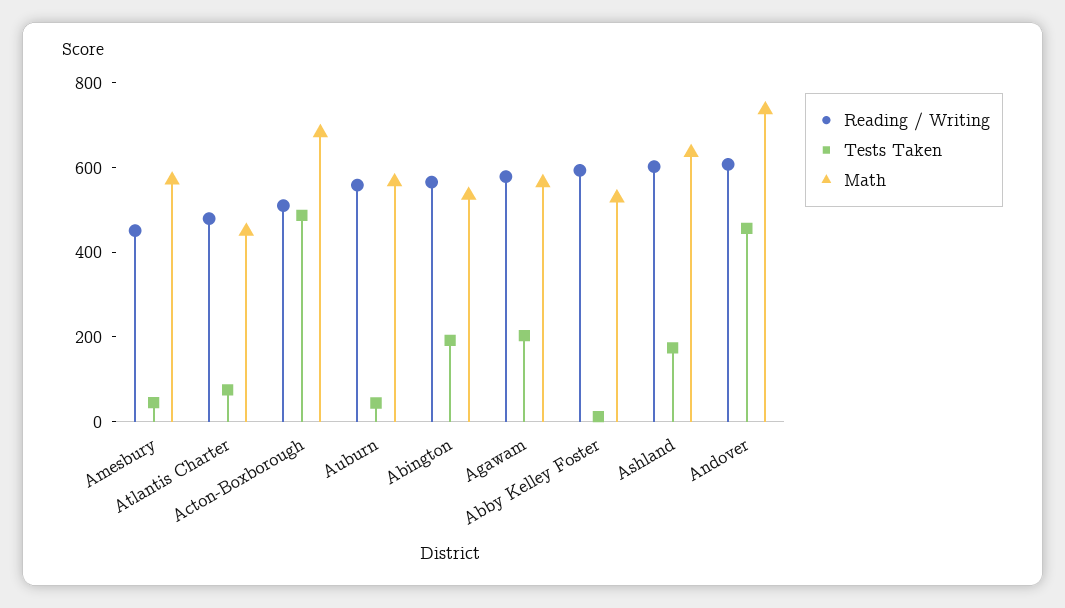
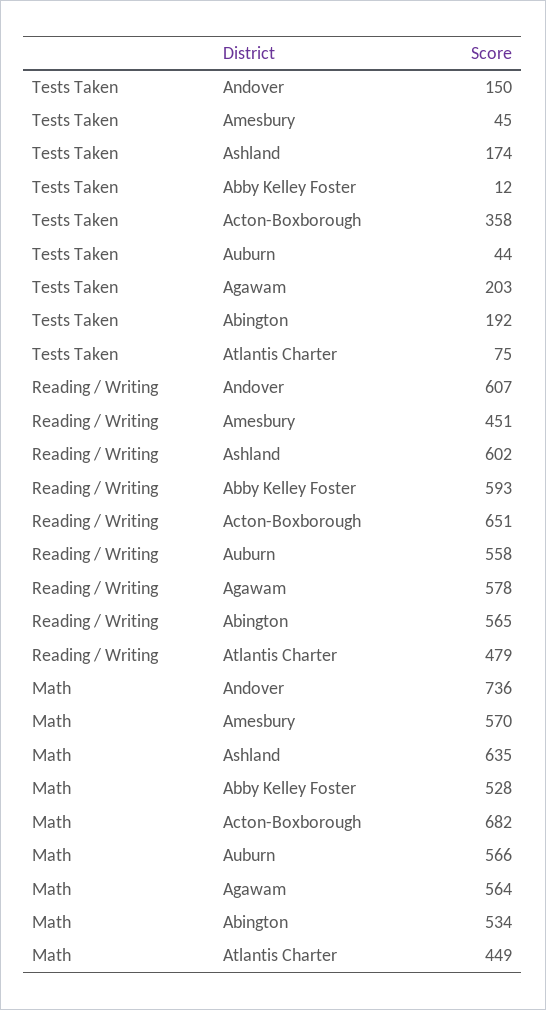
  {
    "Reading / Writing": {
      "Amesbury": 451,
      "Atlantis Charter": 479,
-     "Acton-Boxborough": 500,
+     "Acton-Boxborough": 651,
      "Auburn": 558,
      "Abington": 565,
      "Agawam": 578,
      "Abby Kelley Foster": 593,
      "Ashland": 602,
      "Andover": 607
    },
    "Tests Taken": {
      "Amesbury": 45,
      "Atlantis Charter": 75,
-     "Acton-Boxborough": 500,
+     "Acton-Boxborough": 358,
      "Auburn": 44,
      "Abington": 192,
      "Agawam": 203,
      "Abby Kelley Foster": 12,
      "Ashland": 174,
-     "Andover": 450
+     "Andover": 150
    },
    "Math": {
      "Amesbury": 570,
      "Atlantis Charter": 449,
      "Acton-Boxborough": 682,
      "Auburn": 566,
      "Abington": 534,
      "Agawam": 564,
      "Abby Kelley Foster": 528,
      "Ashland": 635,
      "Andover": 736
    }
  }

